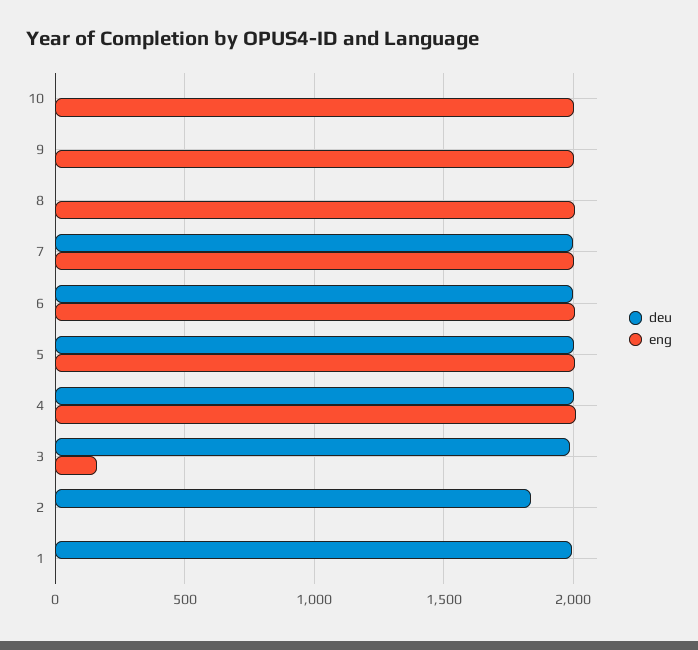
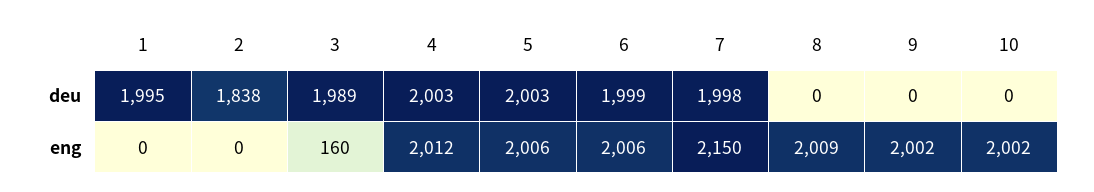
  {
    "deu": {
      "10": 0,
      "9": 0,
      "8": 0,
      "7": 1998,
      "6": 1999,
      "5": 2003,
      "4": 2003,
      "3": 1989,
      "2": 1838,
      "1": 1995
    },
    "eng": {
      "10": 2002,
      "9": 2002,
      "8": 2009,
-     "7": 2000,
+     "7": 2150,
      "6": 2006,
      "5": 2006,
      "4": 2012,
      "3": 160,
      "2": 0,
      "1": 0
    }
  }

